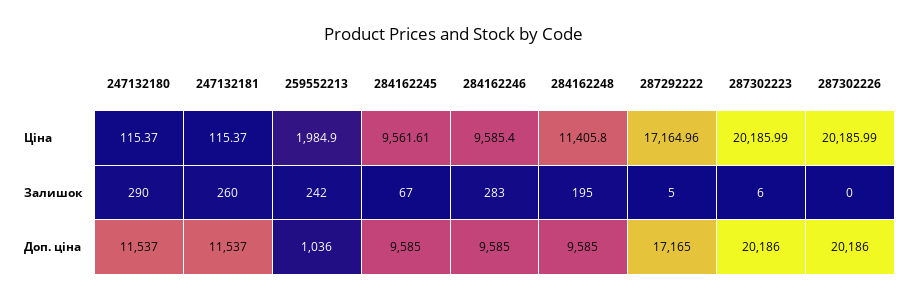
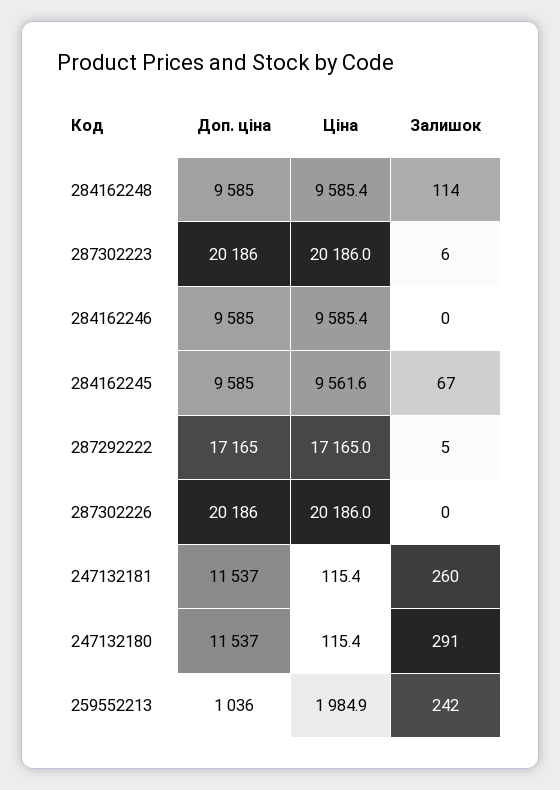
  {
    "247132180": {
      "Ціна": 115.37,
-     "Залишок": 290,
+     "Залишок": 291,
      "Доп. ціна": 11537
    },
    "247132181": {
      "Ціна": 115.37,
      "Залишок": 260,
      "Доп. ціна": 11537
    },
    "259552213": {
      "Ціна": 1984.9,
      "Залишок": 242,
      "Доп. ціна": 1036
    },
    "284162245": {
      "Ціна": 9561.61,
      "Залишок": 67,
      "Доп. ціна": 9585
    },
    "284162246": {
      "Ціна": 9585.4,
-     "Залишок": 283,
+     "Залишок": 0,
      "Доп. ціна": 9585
    },
    "284162248": {
-     "Ціна": 11405.8,
+     "Ціна": 9585.4,
-     "Залишок": 195,
+     "Залишок": 114,
      "Доп. ціна": 9585
    },
    "287292222": {
      "Ціна": 17164.96,
      "Залишок": 5,
      "Доп. ціна": 17165
    },
    "287302223": {
      "Ціна": 20185.99,
      "Залишок": 6,
      "Доп. ціна": 20186
    },
    "287302226": {
      "Ціна": 20185.99,
      "Залишок": 0,
      "Доп. ціна": 20186
    }
  }

